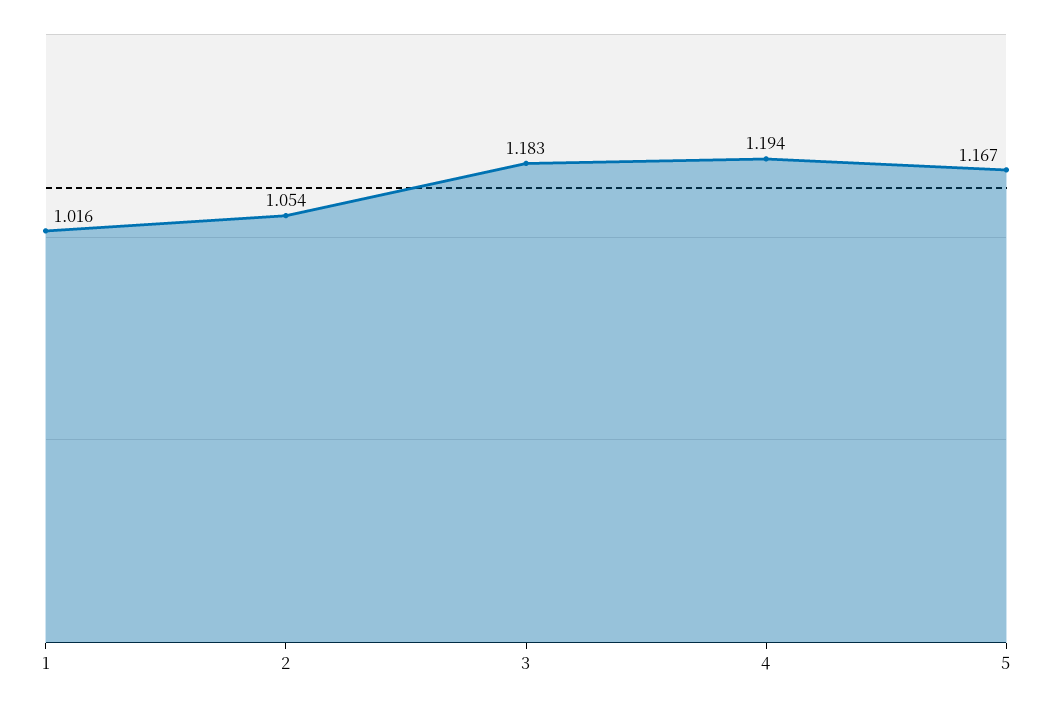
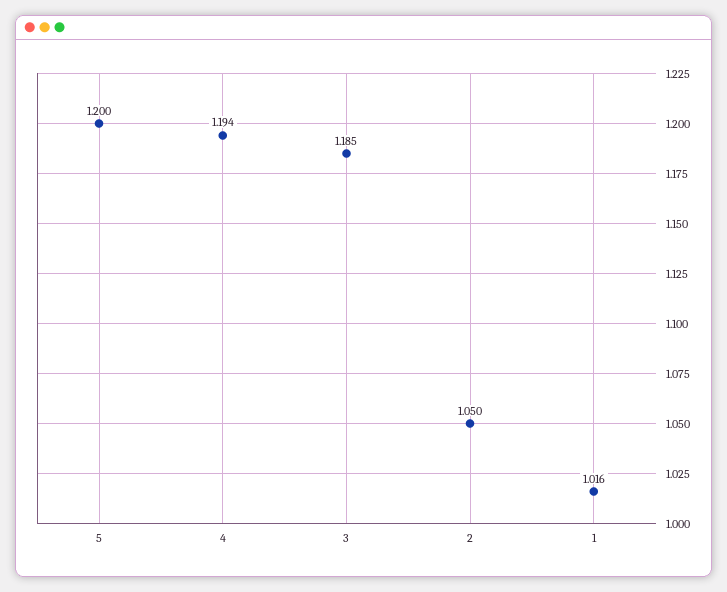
  {
    "1": 1.016,
-   "2": 1.054,
+   "2": 1.05,
-   "3": 1.183,
+   "3": 1.185,
    "4": 1.194,
-   "5": 1.167
+   "5": 1.2
  }

